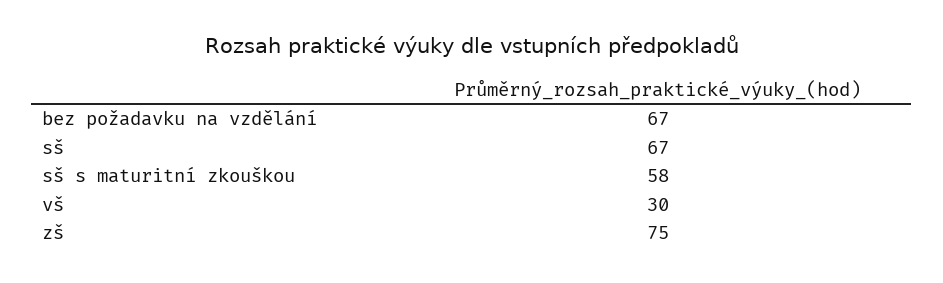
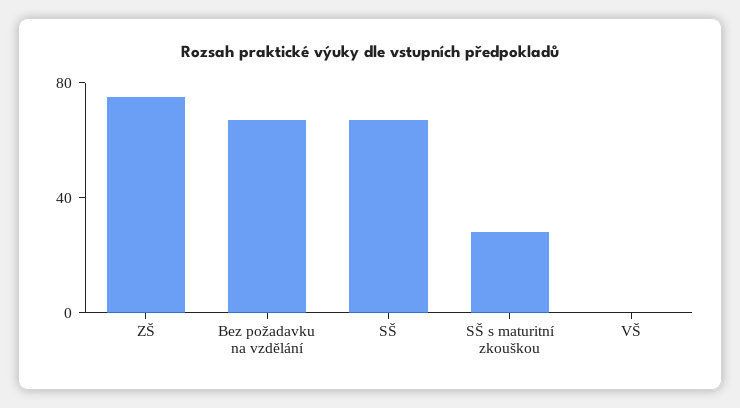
  {
    "bez požadavku na vzdělání": 67,
    "sš": 67,
-   "sš s maturitní zkouškou": 58,
+   "sš s maturitní zkouškou": 30,
-   "vš": 30,
+   "vš": 0,
    "zš": 75
  }

